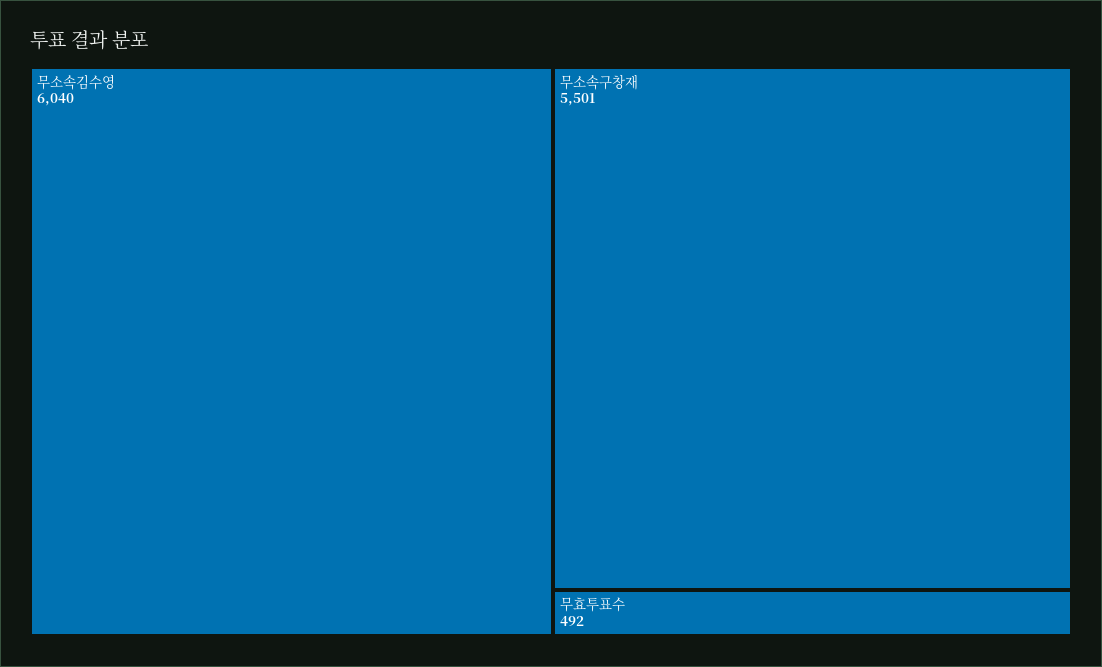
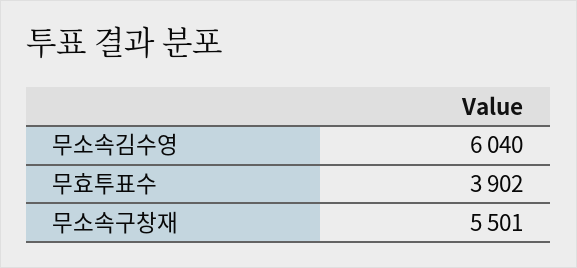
  {
    "무소속김수영": 6040,
    "무소속구창재": 5501,
-   "무효투표수": 492
+   "무효투표수": 3902
  }

